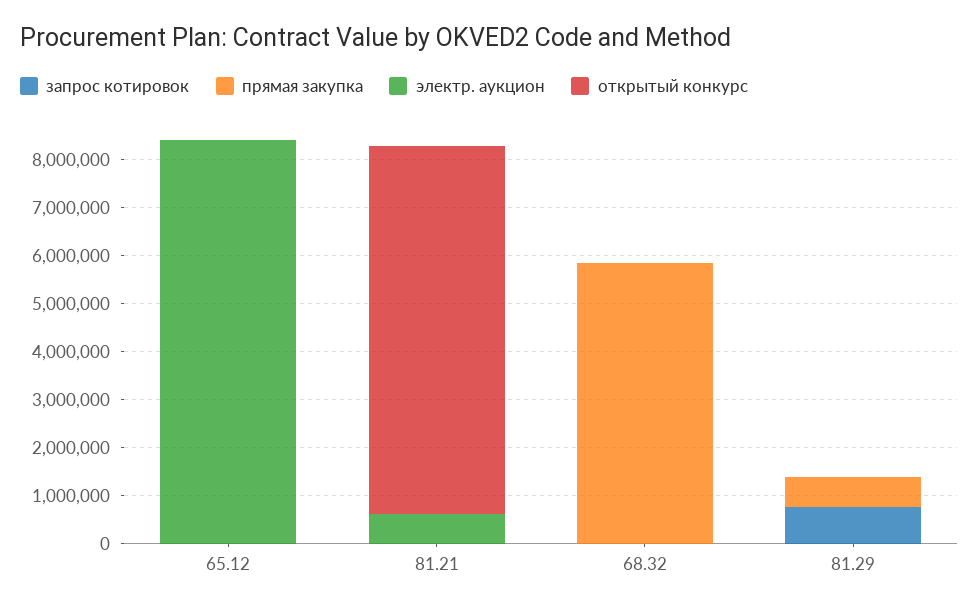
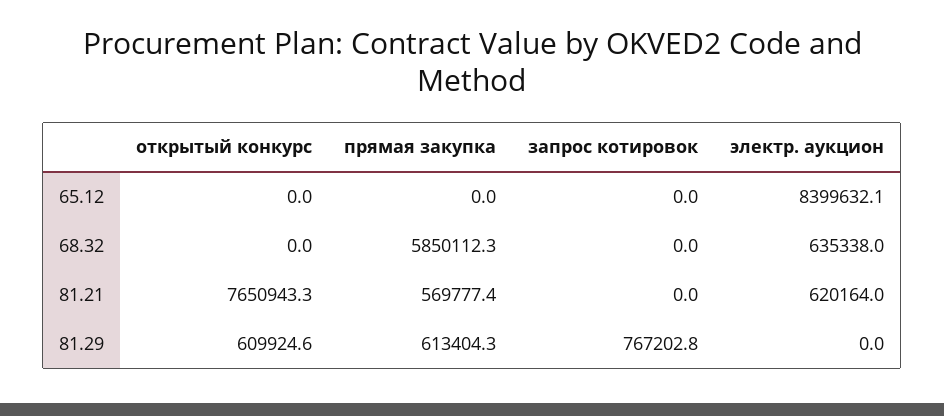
  {
    "запрос котировок": {
      "65.12": 0,
      "81.21": 0,
      "68.32": 0,
      "81.29": 767202.8
    },
    "прямая закупка": {
      "65.12": 0,
-     "81.21": 0,
+     "81.21": 569777.4,
      "68.32": 5850112.3,
      "81.29": 613404.3
    },
    "электр. аукцион": {
      "65.12": 8399632.1,
      "81.21": 620164,
-     "68.32": 0,
+     "68.32": 635338,
      "81.29": 0
    },
    "открытый конкурс": {
      "65.12": 0,
      "81.21": 7650943.3,
      "68.32": 0,
-     "81.29": 0
+     "81.29": 609924.6
    }
  }

